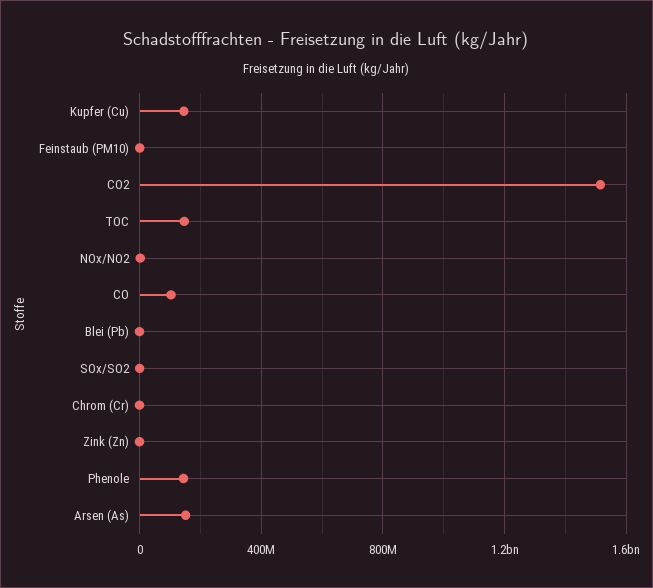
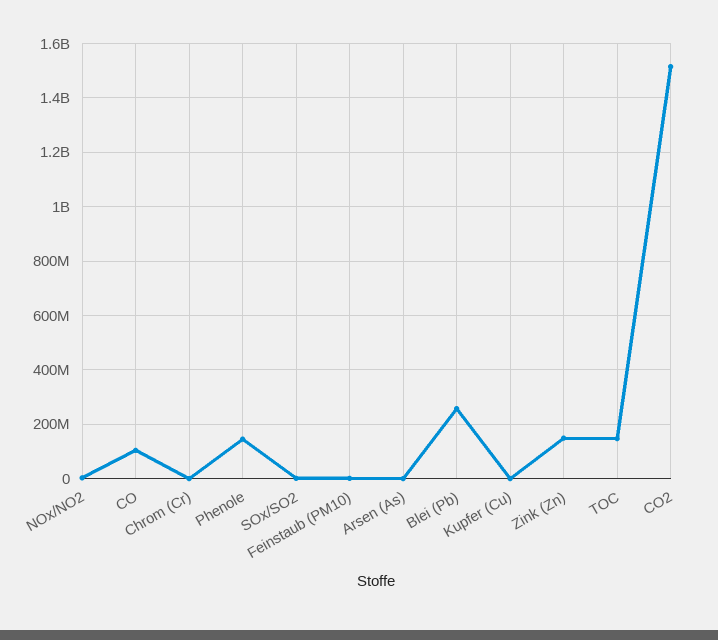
  {
-   "Kupfer (Cu)": 150000000,
+   "Kupfer (Cu)": 0,
    "Feinstaub (PM10)": 0,
    "CO2": 1525000000,
    "TOC": 150000000,
    "NOx/NO2": 0,
    "CO": 100000000,
-   "Blei (Pb)": 0,
+   "Blei (Pb)": 250000000,
    "SOx/SO2": 0,
    "Chrom (Cr)": 0,
-   "Zink (Zn)": 0,
+   "Zink (Zn)": 150000000,
    "Phenole": 150000000,
-   "Arsen (As)": 150000000
+   "Arsen (As)": 0
  }

